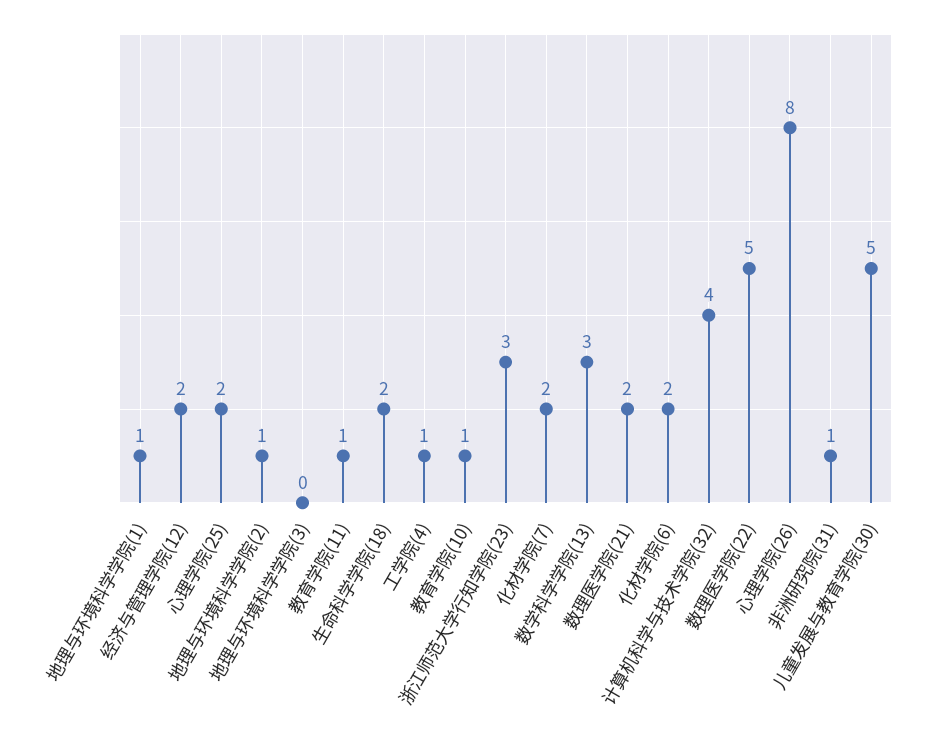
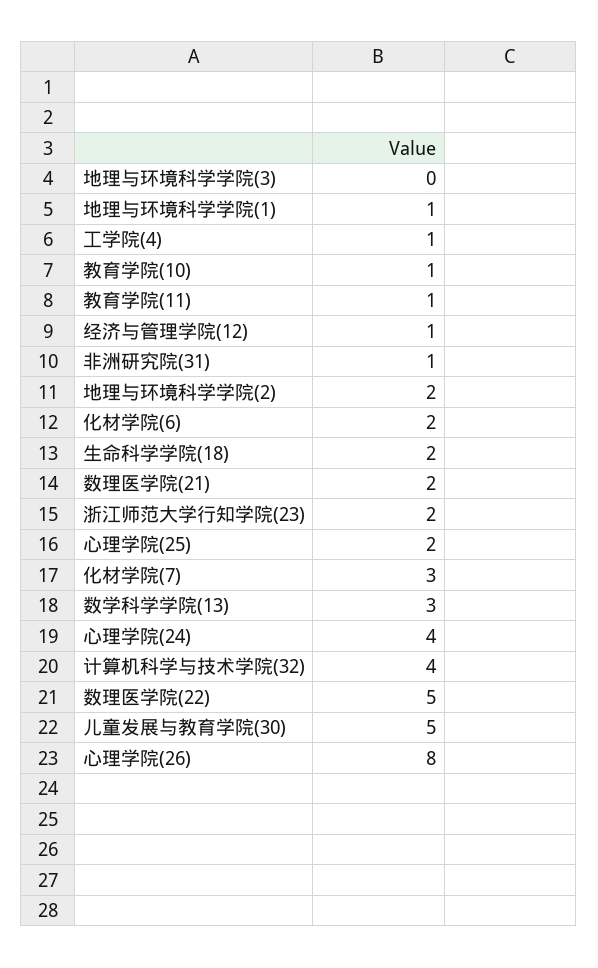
  {
    "地理与环境科学学院(1)": 1,
-   "经济与管理学院(12)": 2,
+   "经济与管理学院(12)": 1,
    "心理学院(25)": 2,
-   "地理与环境科学学院(2)": 1,
+   "地理与环境科学学院(2)": 2,
    "地理与环境科学学院(3)": 0,
    "教育学院(11)": 1,
    "生命科学学院(18)": 2,
    "工学院(4)": 1,
    "教育学院(10)": 1,
-   "浙江师范大学行知学院(23)": 3,
+   "浙江师范大学行知学院(23)": 2,
-   "化材学院(7)": 2,
+   "化材学院(7)": 3,
    "数学科学学院(13)": 3,
    "数理医学院(21)": 2,
    "化材学院(6)": 2,
    "计算机科学与技术学院(32)": 4,
    "数理医学院(22)": 5,
    "心理学院(26)": 8,
    "非洲研究院(31)": 1,
-   "儿童发展与教育学院(30)": 5
+   "儿童发展与教育学院(30)": 5,
+   "心理学院(24)": 4
  }

